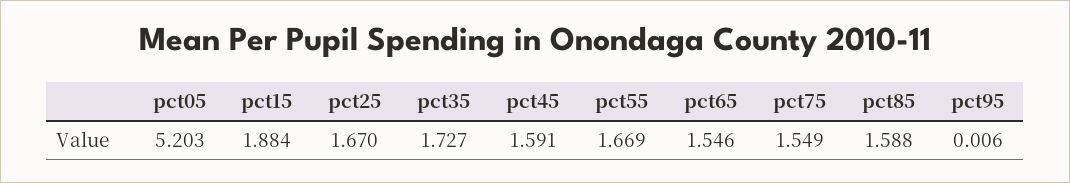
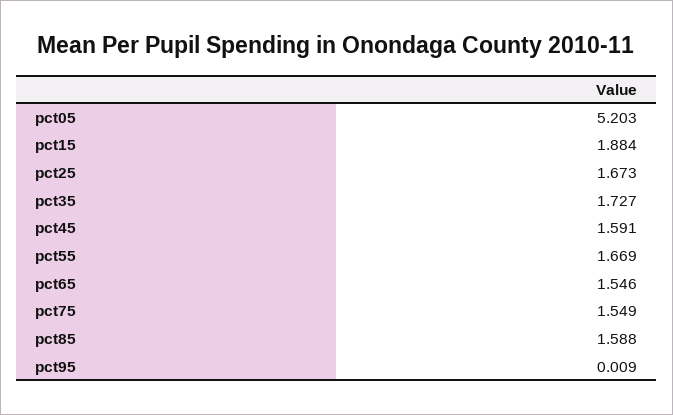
  {
    "pct05": 5.203,
    "pct15": 1.884,
-   "pct25": 1.67,
+   "pct25": 1.673,
    "pct35": 1.727,
    "pct45": 1.591,
    "pct55": 1.669,
    "pct65": 1.546,
    "pct75": 1.549,
    "pct85": 1.588,
-   "pct95": 0.006
+   "pct95": 0.009
  }

